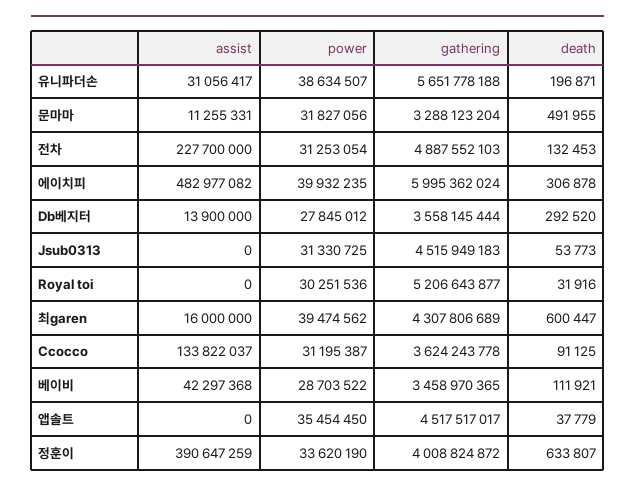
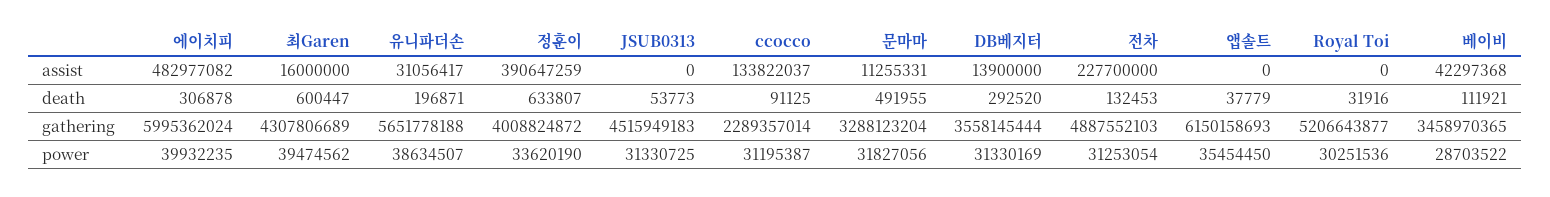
  {
    "assist": {
      "유니파더손": 31056417,
      "문마마": 11255331,
      "전차": 227700000,
      "에이치피": 482977082,
      "Db베지터": 13900000,
      "Jsub0313": 0,
      "Royal toi": 0,
      "최garen": 16000000,
      "Ccocco": 133822037,
      "베이비": 42297368,
      "앱솔트": 0,
      "정훈이": 390647259
    },
    "power": {
      "유니파더손": 38634507,
      "문마마": 31827056,
      "전차": 31253054,
      "에이치피": 39932235,
-     "Db베지터": 27845012,
+     "Db베지터": 31330169,
      "Jsub0313": 31330725,
      "Royal toi": 30251536,
      "최garen": 39474562,
      "Ccocco": 31195387,
      "베이비": 28703522,
      "앱솔트": 35454450,
      "정훈이": 33620190
    },
    "gathering": {
      "유니파더손": 5651778188,
      "문마마": 3288123204,
      "전차": 4887552103,
      "에이치피": 5995362024,
      "Db베지터": 3558145444,
      "Jsub0313": 4515949183,
      "Royal toi": 5206643877,
      "최garen": 4307806689,
-     "Ccocco": 3624243778,
+     "Ccocco": 2289357014,
      "베이비": 3458970365,
-     "앱솔트": 4517517017,
+     "앱솔트": 6150158693,
      "정훈이": 4008824872
    },
    "death": {
      "유니파더손": 196871,
      "문마마": 491955,
      "전차": 132453,
      "에이치피": 306878,
      "Db베지터": 292520,
      "Jsub0313": 53773,
      "Royal toi": 31916,
      "최garen": 600447,
      "Ccocco": 91125,
      "베이비": 111921,
      "앱솔트": 37779,
      "정훈이": 633807
    }
  }

